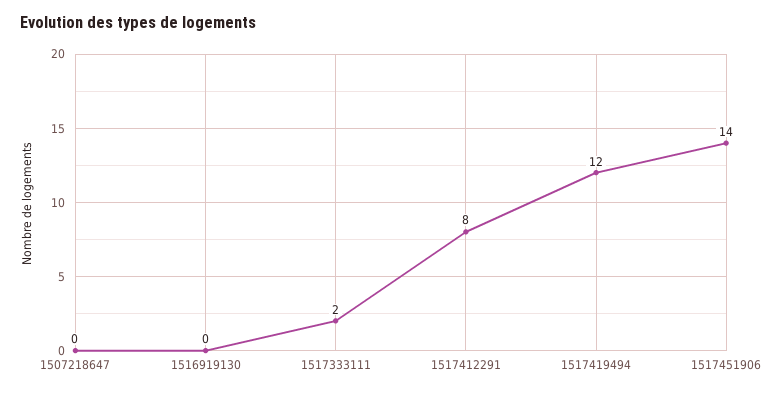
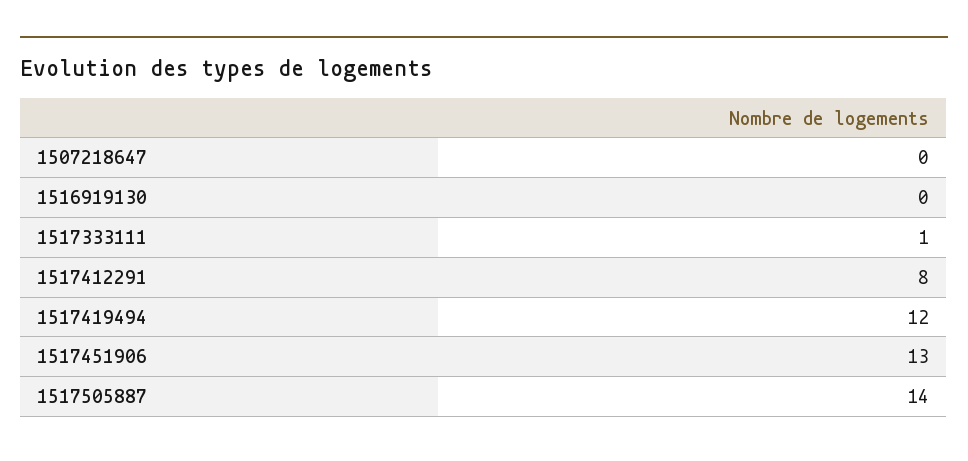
  {
    "1507218647": 0,
    "1516919130": 0,
-   "1517333111": 2,
+   "1517333111": 1,
    "1517412291": 8,
    "1517419494": 12,
-   "1517451906": 14
+   "1517451906": 13,
+   "1517505887": 14
  }

